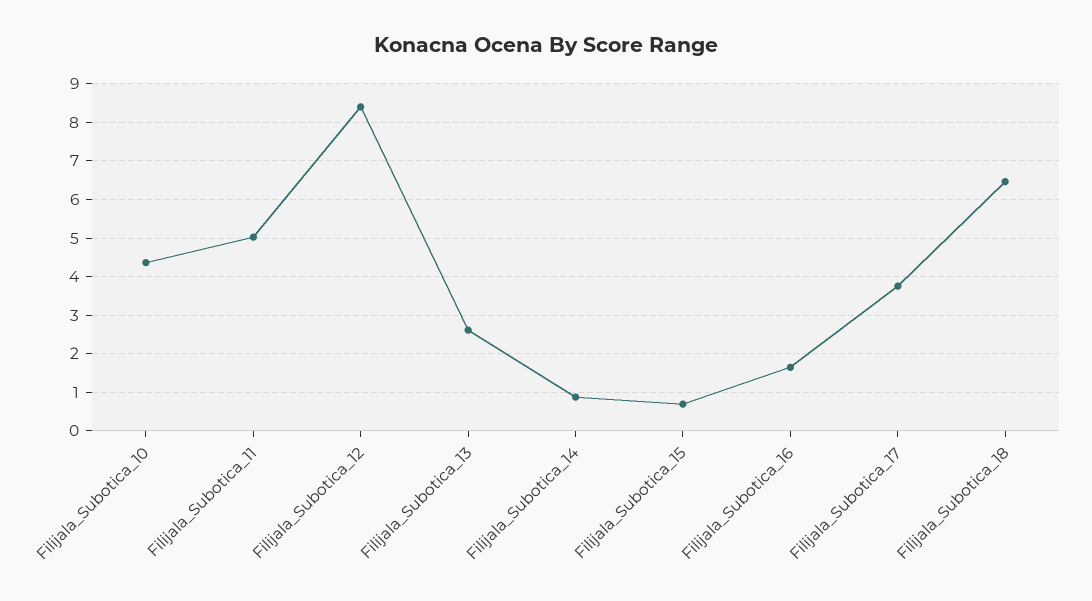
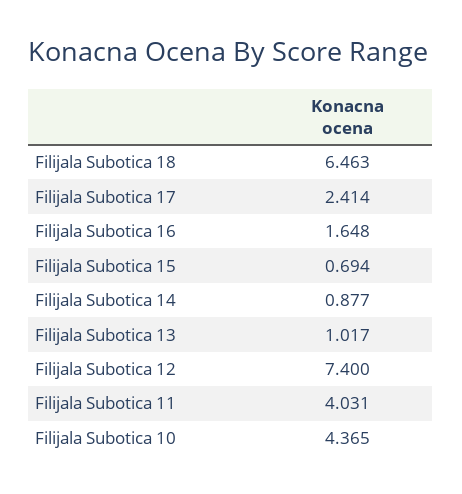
  {
    "Filijala_Subotica_10": 4.365,
-   "Filijala_Subotica_11": 5,
+   "Filijala_Subotica_11": 4.031,
-   "Filijala_Subotica_12": 8.4,
+   "Filijala_Subotica_12": 7.4,
-   "Filijala_Subotica_13": 2.6,
+   "Filijala_Subotica_13": 1.017,
    "Filijala_Subotica_14": 0.877,
    "Filijala_Subotica_15": 0.694,
    "Filijala_Subotica_16": 1.648,
-   "Filijala_Subotica_17": 3.8,
+   "Filijala_Subotica_17": 2.414,
    "Filijala_Subotica_18": 6.463
  }

